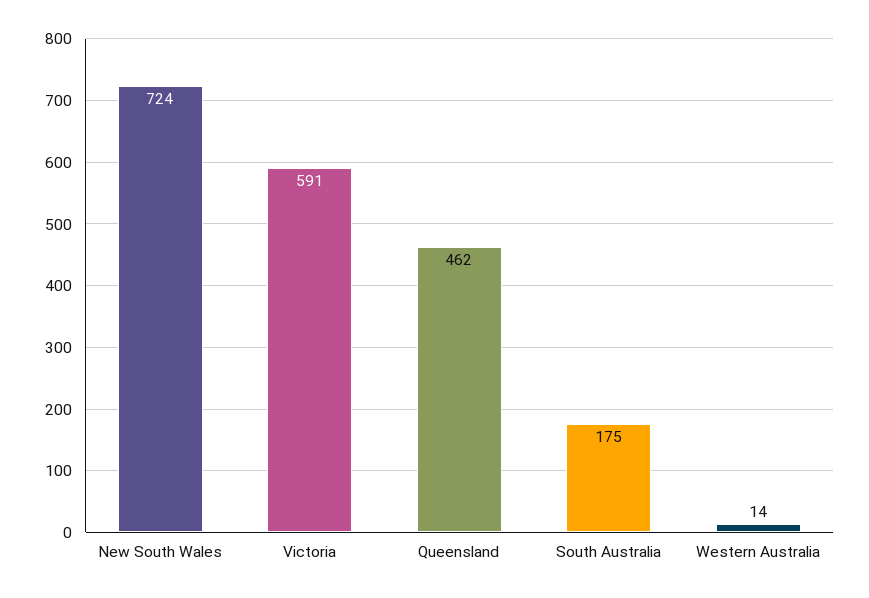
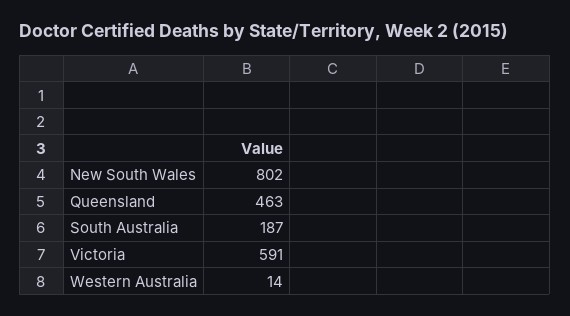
  {
-   "New South Wales": 724,
+   "New South Wales": 802,
    "Victoria": 591,
-   "Queensland": 462,
+   "Queensland": 463,
-   "South Australia": 175,
+   "South Australia": 187,
    "Western Australia": 14
  }

